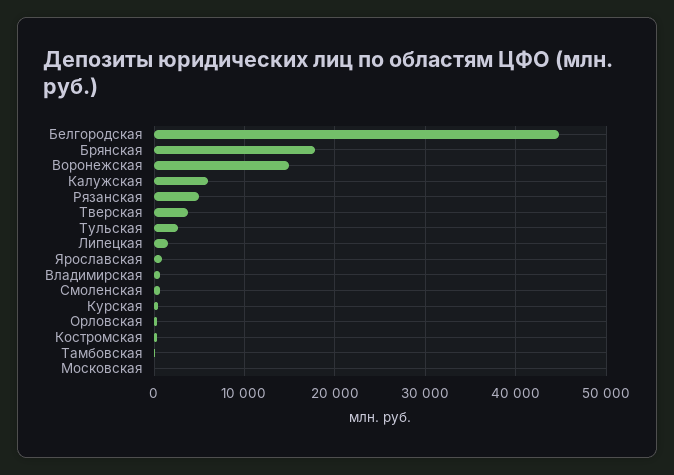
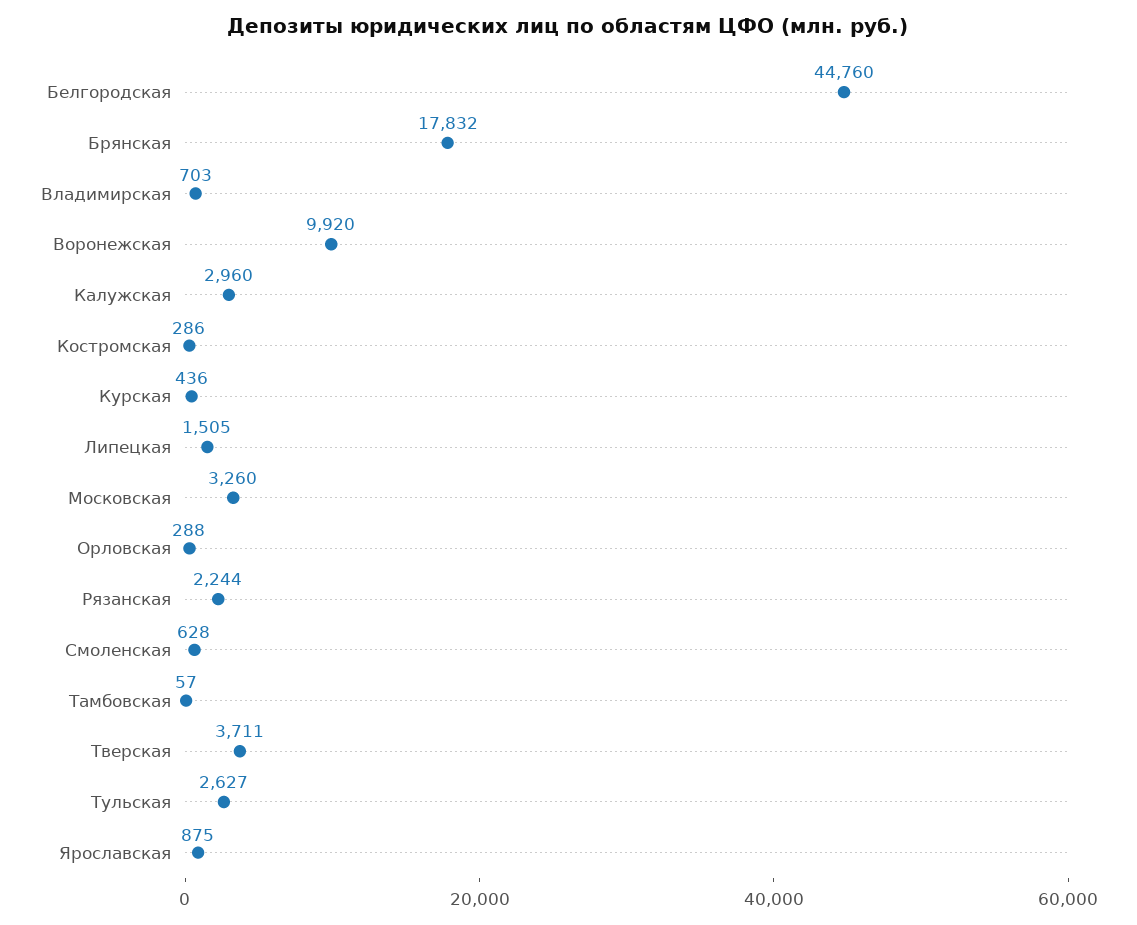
  {
    "Белгородская": 44760,
    "Брянская": 17832,
-   "Воронежская": 15000,
+   "Воронежская": 9920,
-   "Калужская": 6000,
+   "Калужская": 2960,
-   "Рязанская": 5000,
+   "Рязанская": 2244,
    "Тверская": 3711,
    "Тульская": 2627,
    "Липецкая": 1505,
    "Ярославская": 875,
    "Владимирская": 703,
    "Смоленская": 628,
    "Курская": 436,
    "Орловская": 288,
    "Костромская": 286,
    "Тамбовская": 57,
-   "Московская": 0
+   "Московская": 3260
  }

